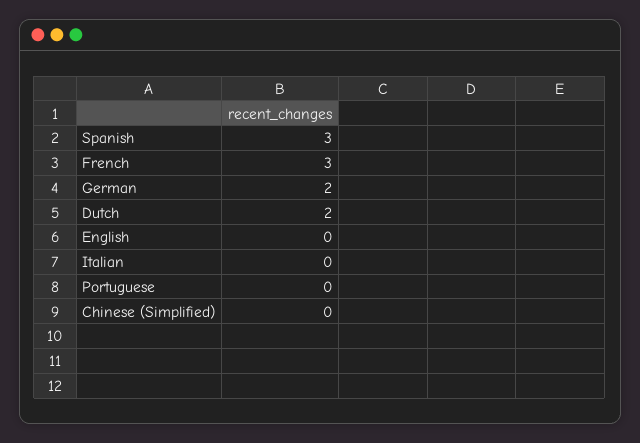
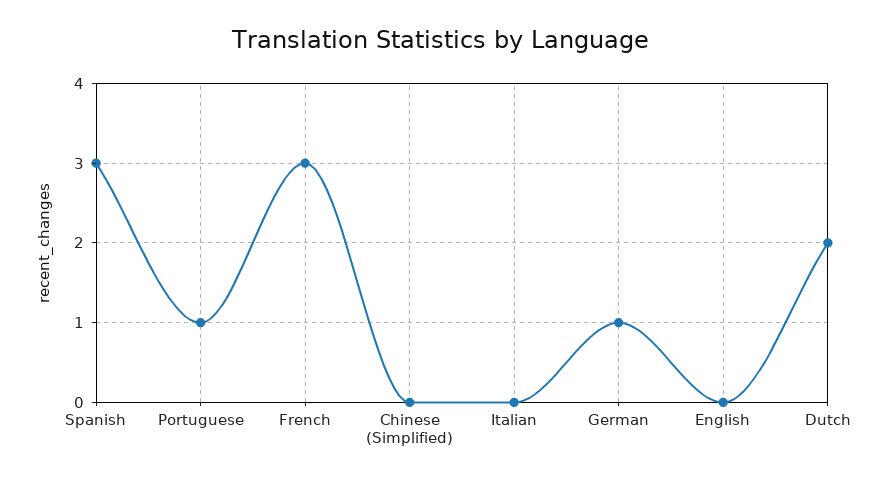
  {
    "Spanish": 3,
    "French": 3,
-   "German": 2,
+   "German": 1,
    "Dutch": 2,
    "English": 0,
    "Italian": 0,
-   "Portuguese": 0,
+   "Portuguese": 1,
    "Chinese (Simplified)": 0
  }

